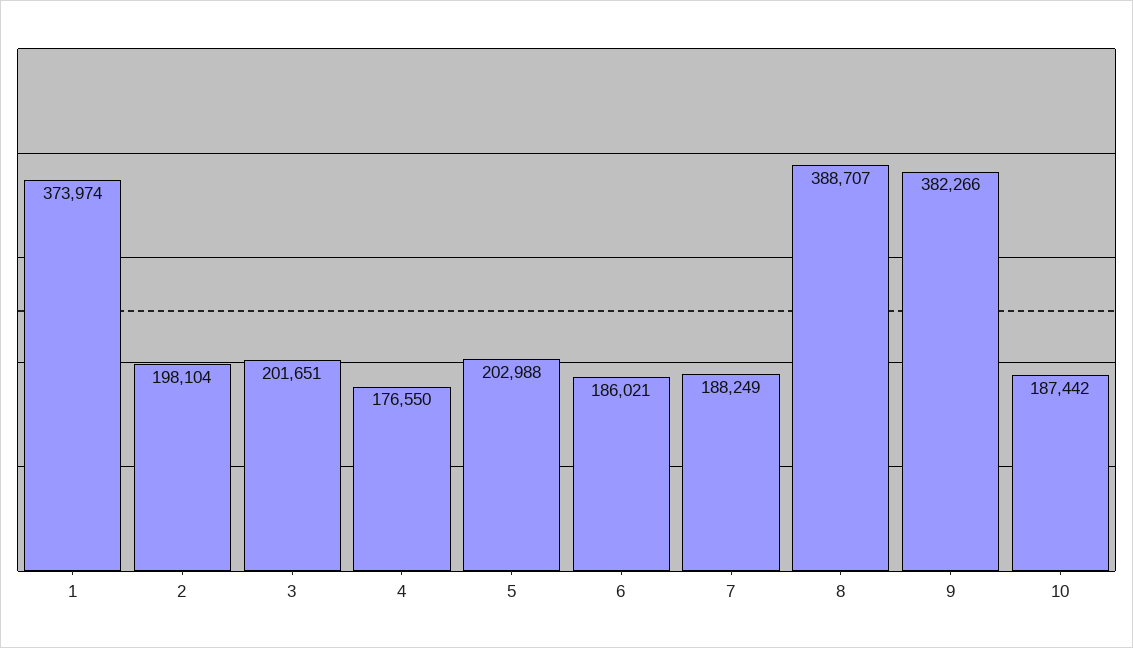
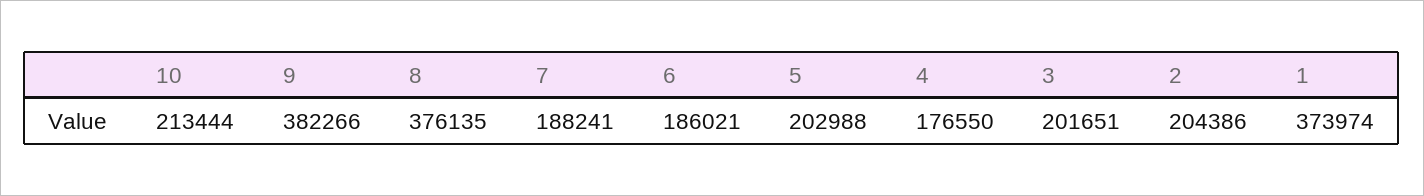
  {
    "1": 373974,
-   "2": 198104,
+   "2": 204386,
    "3": 201651,
    "4": 176550,
    "5": 202988,
    "6": 186021,
-   "7": 188249,
+   "7": 188241,
-   "8": 388707,
+   "8": 376135,
    "9": 382266,
-   "10": 187442
+   "10": 213444
  }

